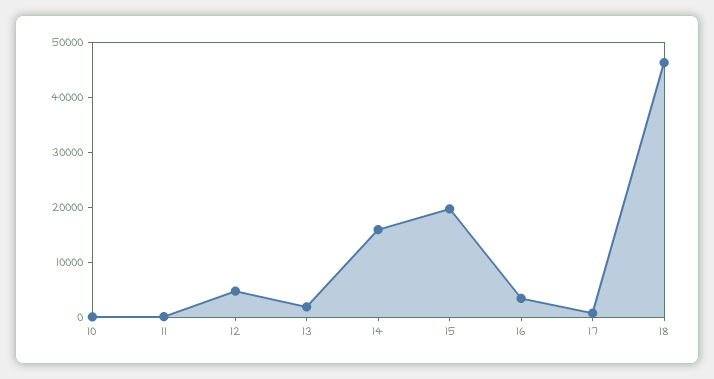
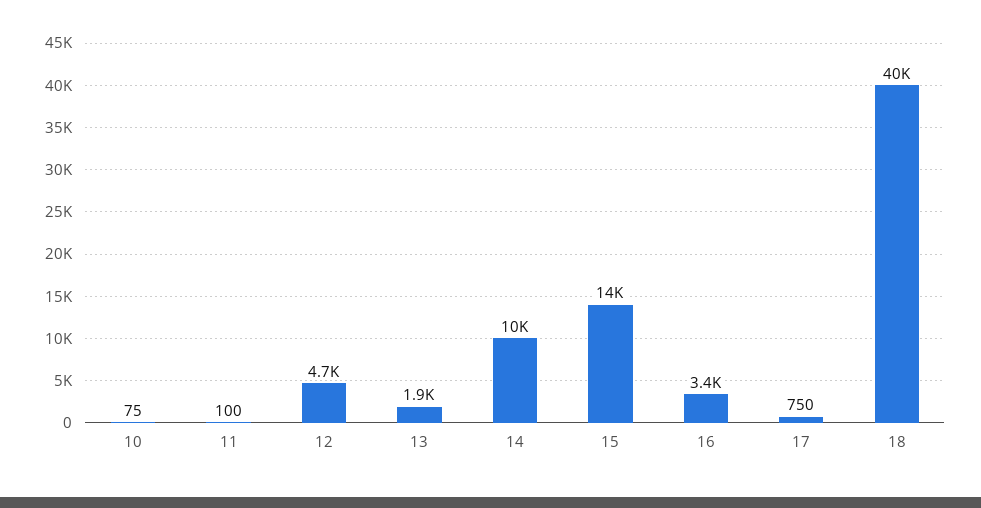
  {
    "10": 75,
    "11": 100,
    "12": 4700,
    "13": 1900,
-   "14": 16000,
+   "14": 10000,
-   "15": 20000,
+   "15": 14000,
    "16": 3400,
    "17": 750,
-   "18": 46000
+   "18": 40000
  }

